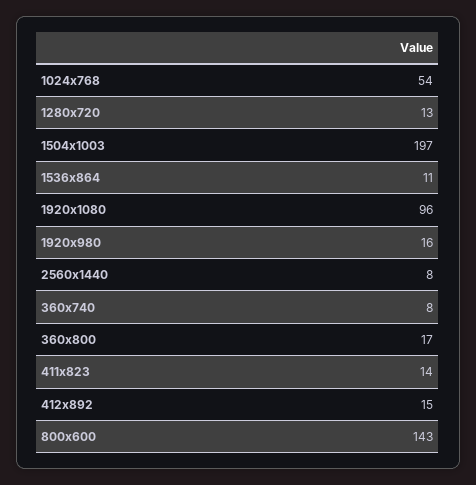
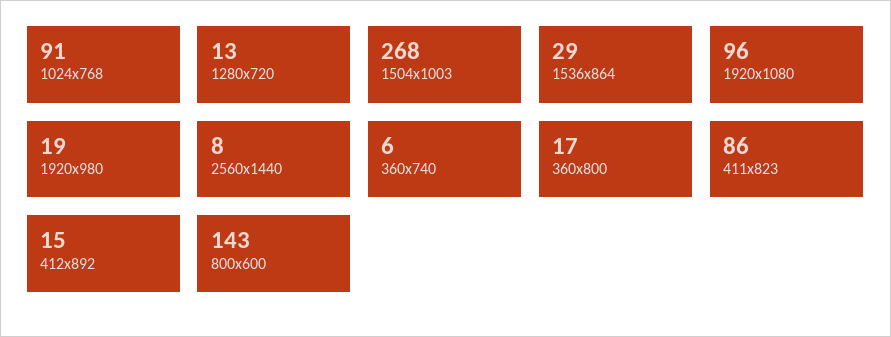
  {
-   "1024x768": 54,
+   "1024x768": 91,
    "1280x720": 13,
-   "1504x1003": 197,
+   "1504x1003": 268,
-   "1536x864": 11,
+   "1536x864": 29,
    "1920x1080": 96,
-   "1920x980": 16,
+   "1920x980": 19,
    "2560x1440": 8,
-   "360x740": 8,
+   "360x740": 6,
    "360x800": 17,
-   "411x823": 14,
+   "411x823": 86,
    "412x892": 15,
    "800x600": 143
  }

